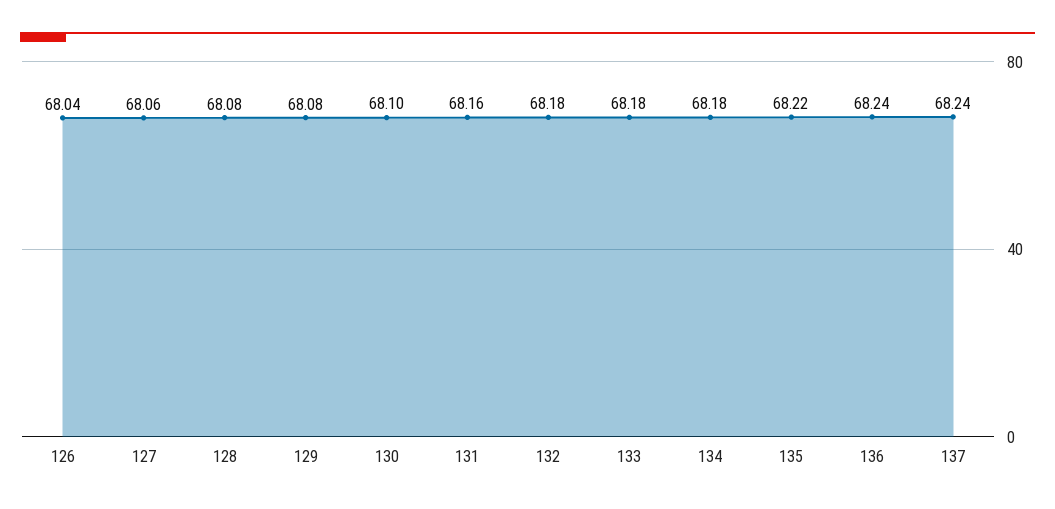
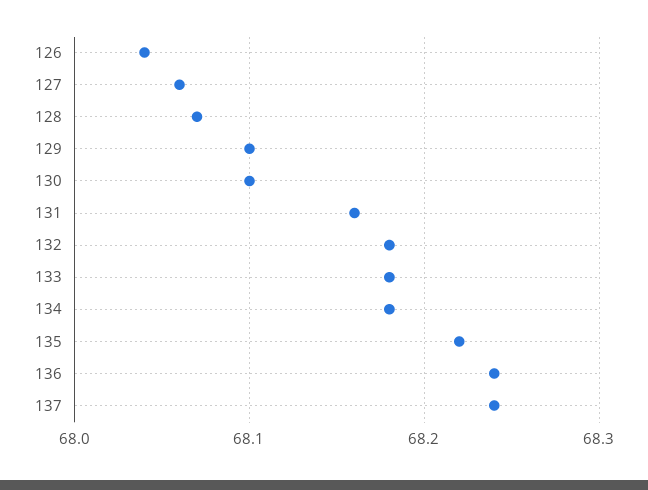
  {
    "126": 68.04,
    "127": 68.06,
-   "128": 68.08,
+   "128": 68.07,
-   "129": 68.08,
+   "129": 68.1,
    "130": 68.1,
    "131": 68.16,
    "132": 68.18,
    "133": 68.18,
    "134": 68.18,
    "135": 68.22,
    "136": 68.24,
    "137": 68.24
  }

